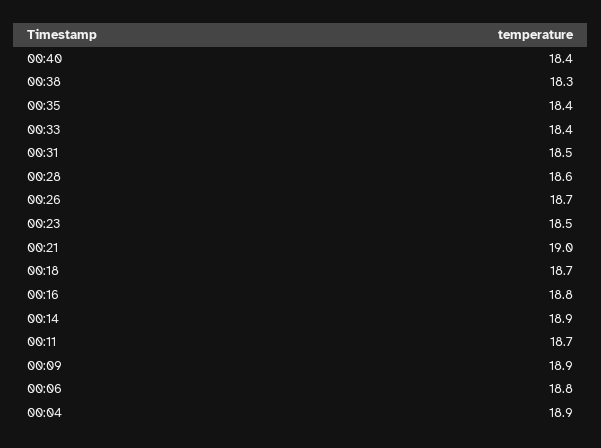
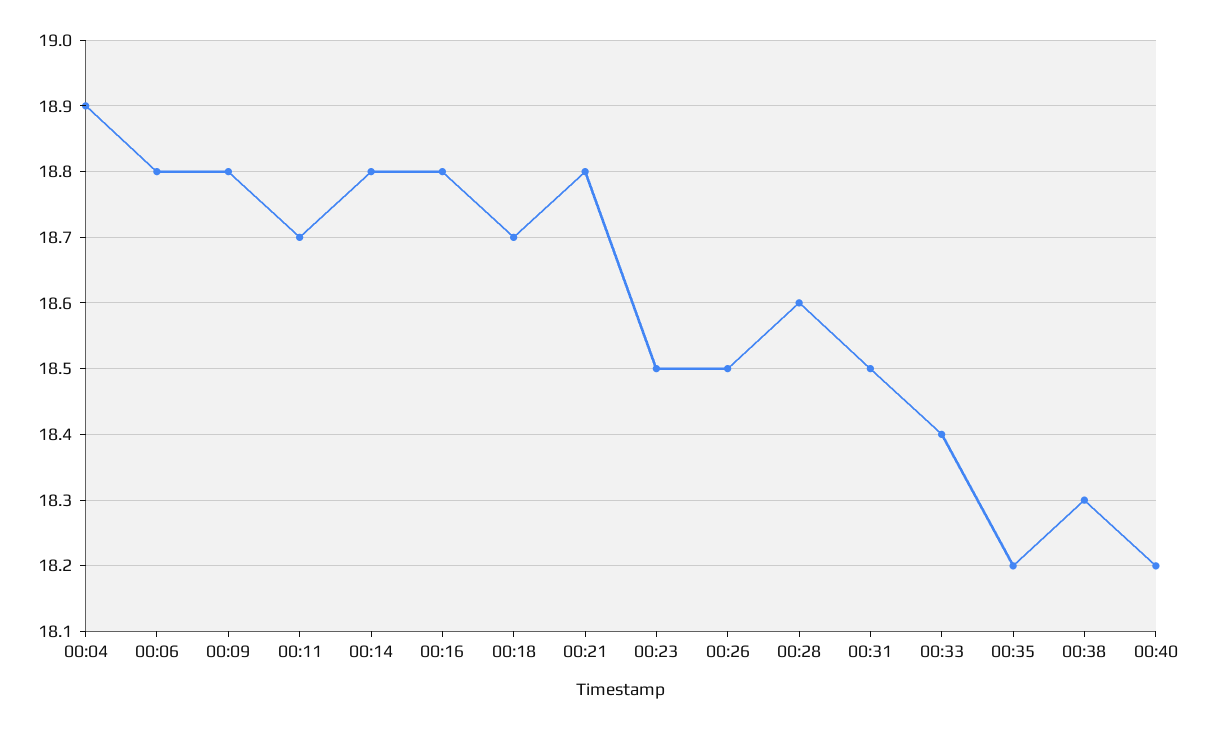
  {
-   "00:40": 18.4,
+   "00:40": 18.2,
    "00:38": 18.3,
-   "00:35": 18.4,
+   "00:35": 18.2,
    "00:33": 18.4,
    "00:31": 18.5,
    "00:28": 18.6,
-   "00:26": 18.7,
+   "00:26": 18.5,
    "00:23": 18.5,
-   "00:21": 19,
+   "00:21": 18.8,
    "00:18": 18.7,
    "00:16": 18.8,
-   "00:14": 18.9,
+   "00:14": 18.8,
    "00:11": 18.7,
-   "00:09": 18.9,
+   "00:09": 18.8,
    "00:06": 18.8,
    "00:04": 18.9
  }

